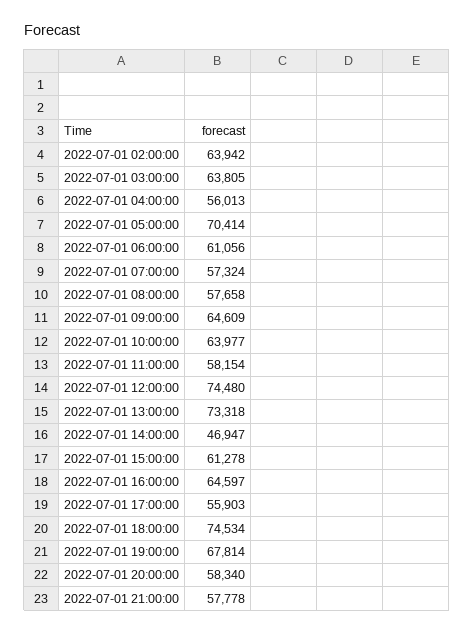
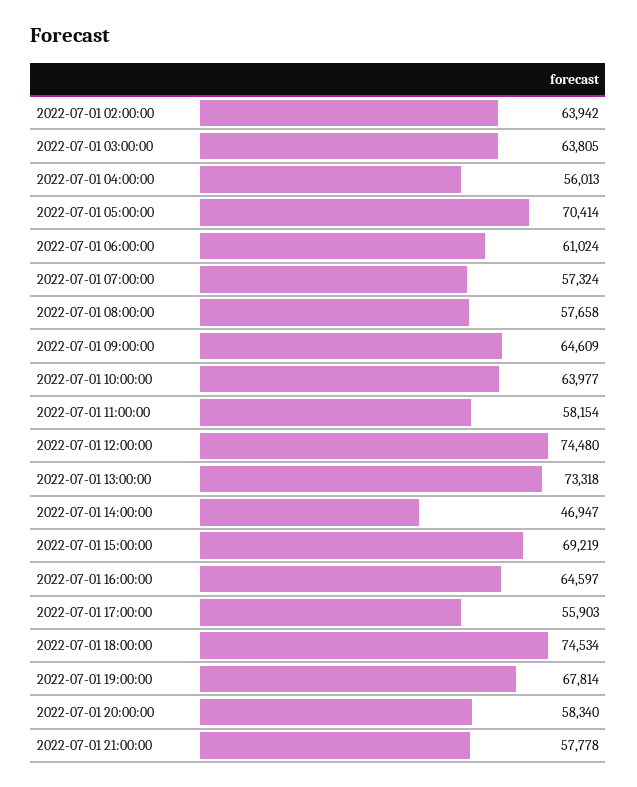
  {
    "2022-07-01 02:00:00": 63942,
    "2022-07-01 03:00:00": 63805,
    "2022-07-01 04:00:00": 56013,
    "2022-07-01 05:00:00": 70414,
-   "2022-07-01 06:00:00": 61056,
+   "2022-07-01 06:00:00": 61024,
    "2022-07-01 07:00:00": 57324,
    "2022-07-01 08:00:00": 57658,
    "2022-07-01 09:00:00": 64609,
    "2022-07-01 10:00:00": 63977,
    "2022-07-01 11:00:00": 58154,
    "2022-07-01 12:00:00": 74480,
    "2022-07-01 13:00:00": 73318,
    "2022-07-01 14:00:00": 46947,
-   "2022-07-01 15:00:00": 61278,
+   "2022-07-01 15:00:00": 69219,
    "2022-07-01 16:00:00": 64597,
    "2022-07-01 17:00:00": 55903,
    "2022-07-01 18:00:00": 74534,
    "2022-07-01 19:00:00": 67814,
    "2022-07-01 20:00:00": 58340,
    "2022-07-01 21:00:00": 57778
  }

